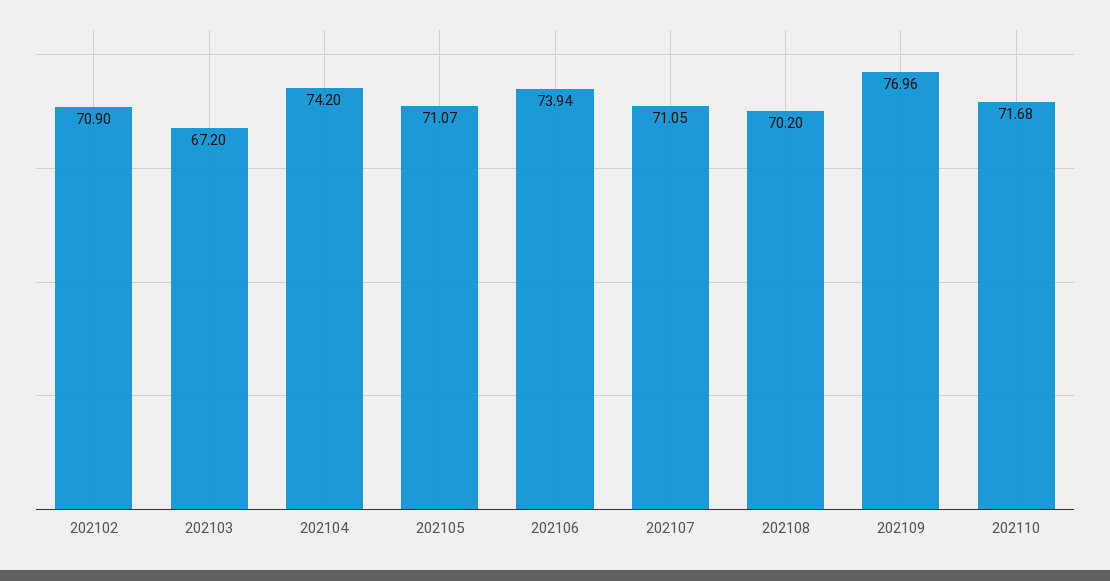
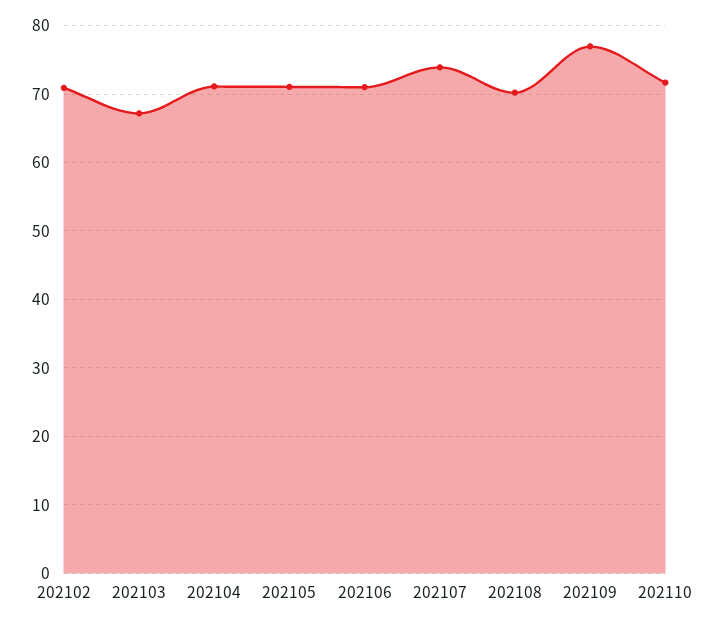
  {
    "202102": 70.9,
    "202103": 67.2,
-   "202104": 74.2,
+   "202104": 71,
    "202105": 71.07,
-   "202106": 73.94,
+   "202106": 71,
-   "202107": 71.05,
+   "202107": 74,
    "202108": 70.2,
    "202109": 76.96,
    "202110": 71.68
  }

